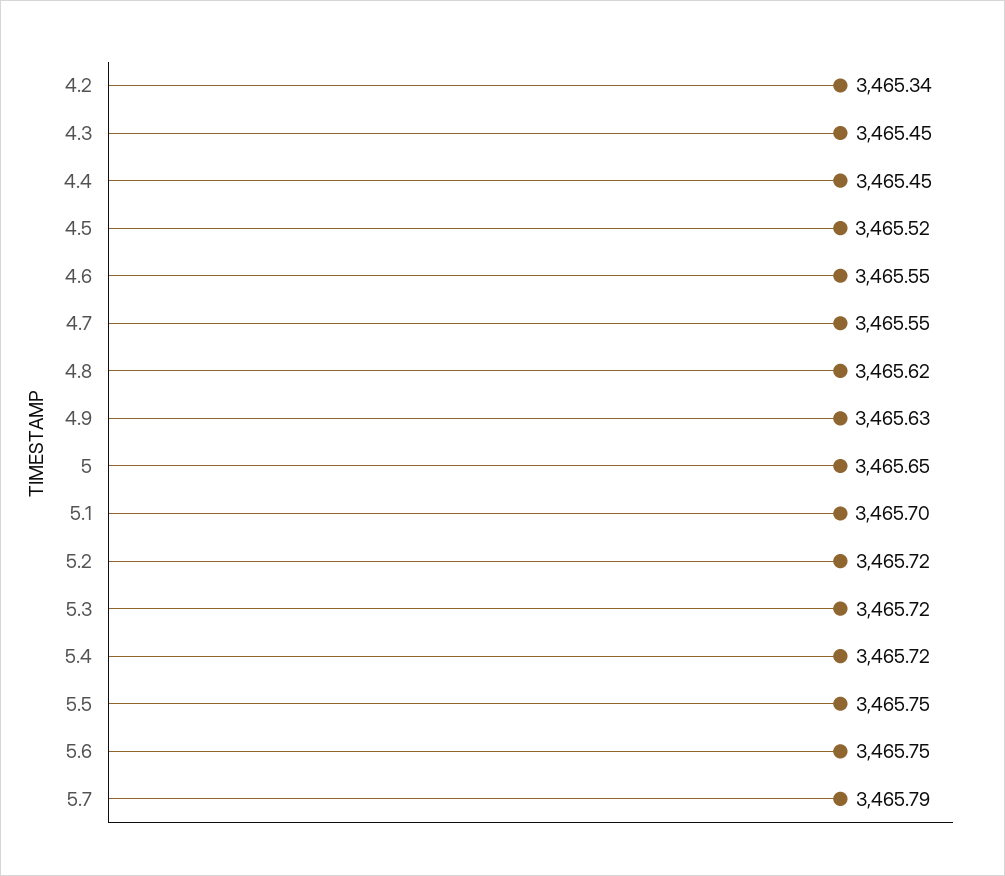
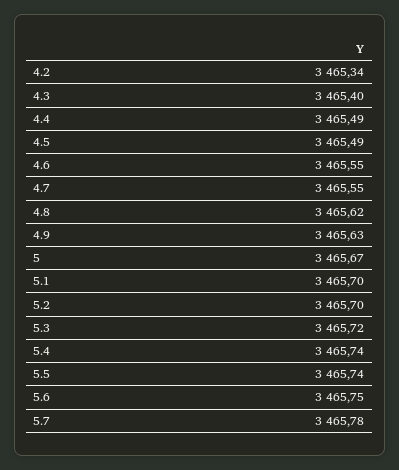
  {
    "4.2": 3465.34,
-   "4.3": 3465.45,
+   "4.3": 3465.4,
-   "4.4": 3465.45,
+   "4.4": 3465.49,
-   "4.5": 3465.52,
+   "4.5": 3465.49,
    "4.6": 3465.55,
    "4.7": 3465.55,
    "4.8": 3465.62,
    "4.9": 3465.63,
-   "5": 3465.65,
+   "5": 3465.67,
    "5.1": 3465.7,
-   "5.2": 3465.72,
+   "5.2": 3465.7,
    "5.3": 3465.72,
-   "5.4": 3465.72,
+   "5.4": 3465.74,
-   "5.5": 3465.75,
+   "5.5": 3465.74,
    "5.6": 3465.75,
-   "5.7": 3465.79
+   "5.7": 3465.78
  }

